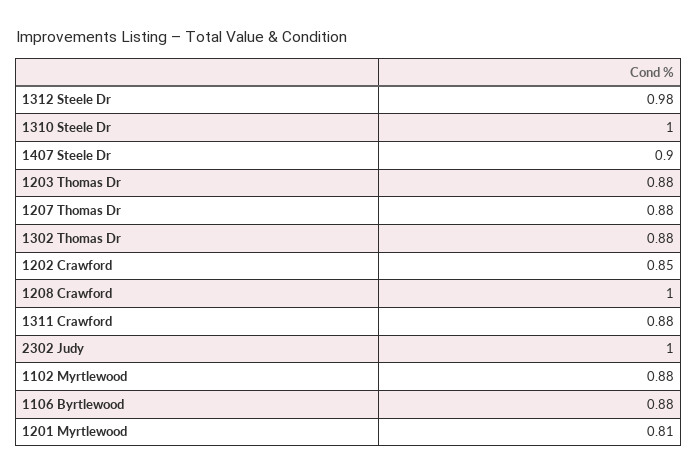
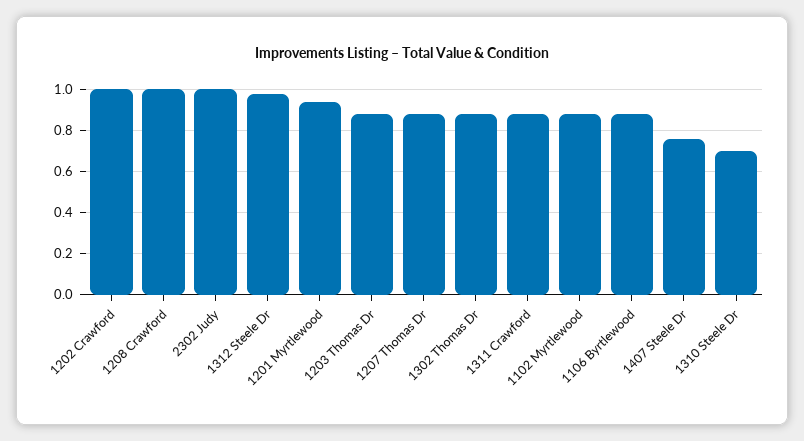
  {
    "1312 Steele Dr": 0.98,
-   "1310 Steele Dr": 1,
+   "1310 Steele Dr": 0.7,
-   "1407 Steele Dr": 0.9,
+   "1407 Steele Dr": 0.75,
    "1203 Thomas Dr": 0.88,
    "1207 Thomas Dr": 0.88,
    "1302 Thomas Dr": 0.88,
-   "1202 Crawford": 0.85,
+   "1202 Crawford": 1,
    "1208 Crawford": 1,
    "1311 Crawford": 0.88,
    "2302 Judy": 1,
    "1102 Myrtlewood": 0.88,
    "1106 Byrtlewood": 0.88,
-   "1201 Myrtlewood": 0.81
+   "1201 Myrtlewood": 0.95
  }

